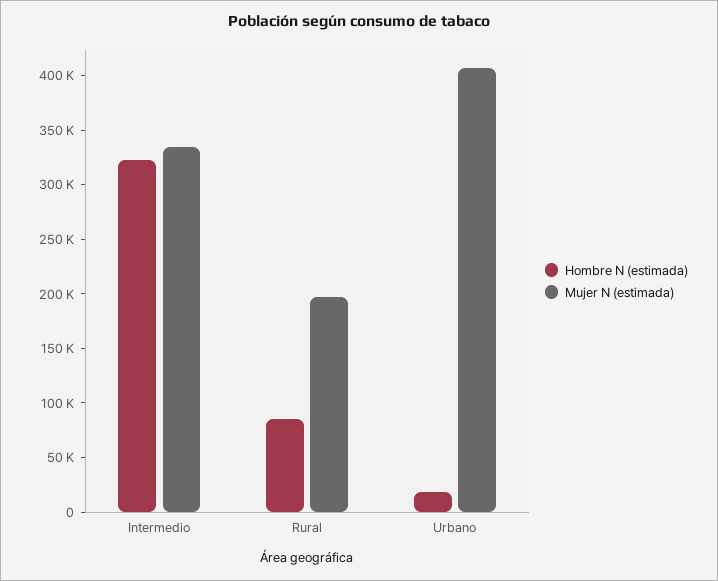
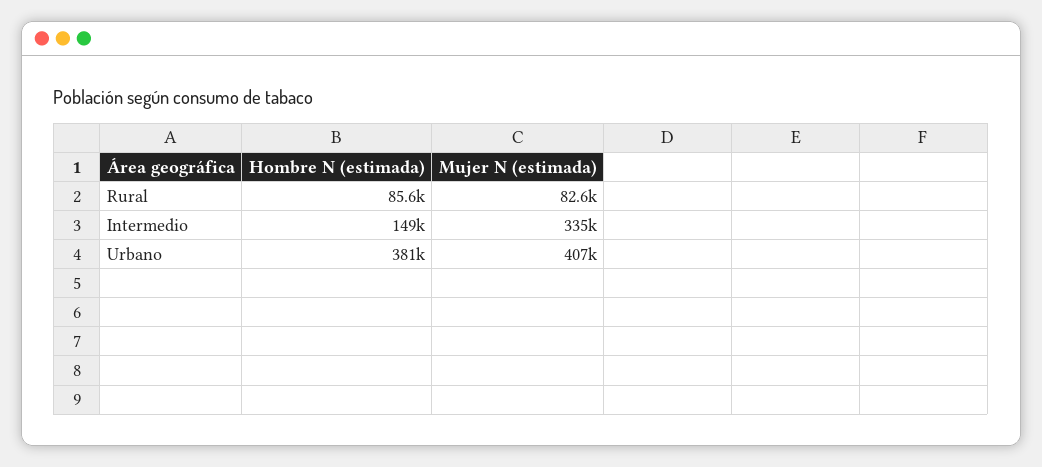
  {
    "Hombre N (estimada)": {
-     "Intermedio": 320000,
+     "Intermedio": 149000,
      "Rural": 85600,
-     "Urbano": 20000
+     "Urbano": 381000
    },
    "Mujer N (estimada)": {
      "Intermedio": 335000,
-     "Rural": 200000,
+     "Rural": 82600,
      "Urbano": 407000
    }
  }

